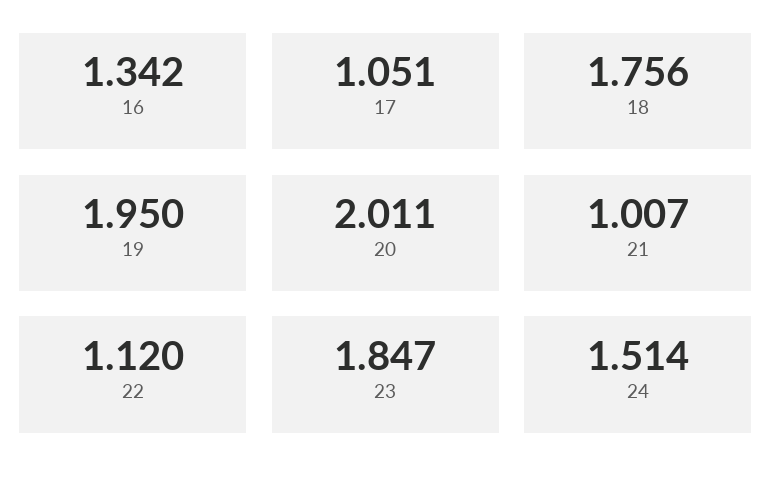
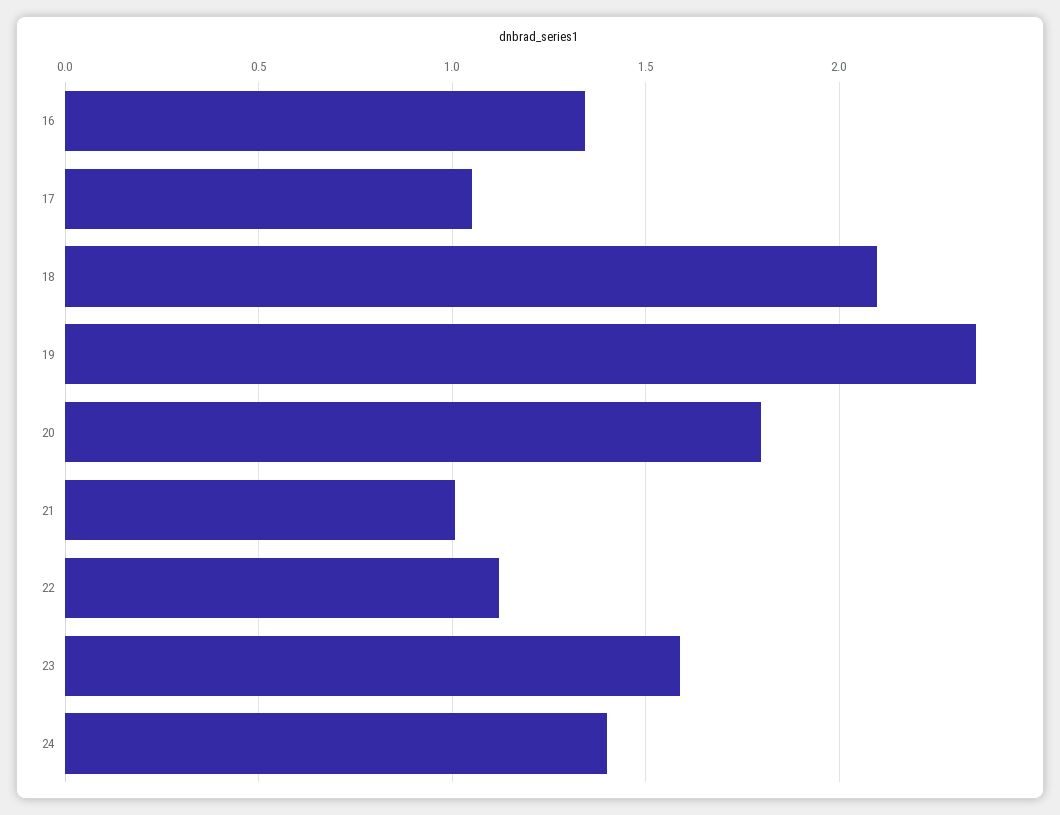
  {
    "16": 1.342,
    "17": 1.051,
-   "18": 1.756,
+   "18": 2.1,
-   "19": 1.95,
+   "19": 2.35,
-   "20": 2.011,
+   "20": 1.8,
    "21": 1.007,
    "22": 1.12,
-   "23": 1.847,
+   "23": 1.6,
-   "24": 1.514
+   "24": 1.4
  }

